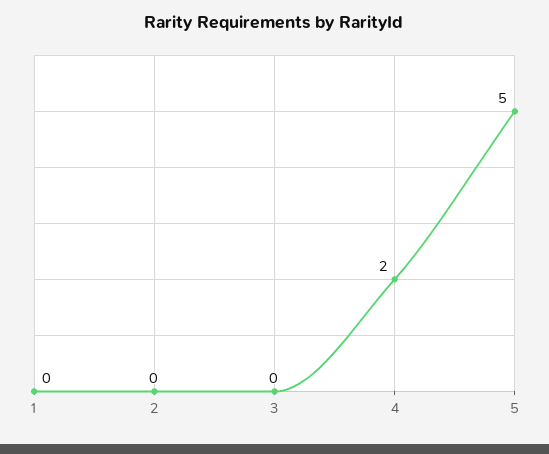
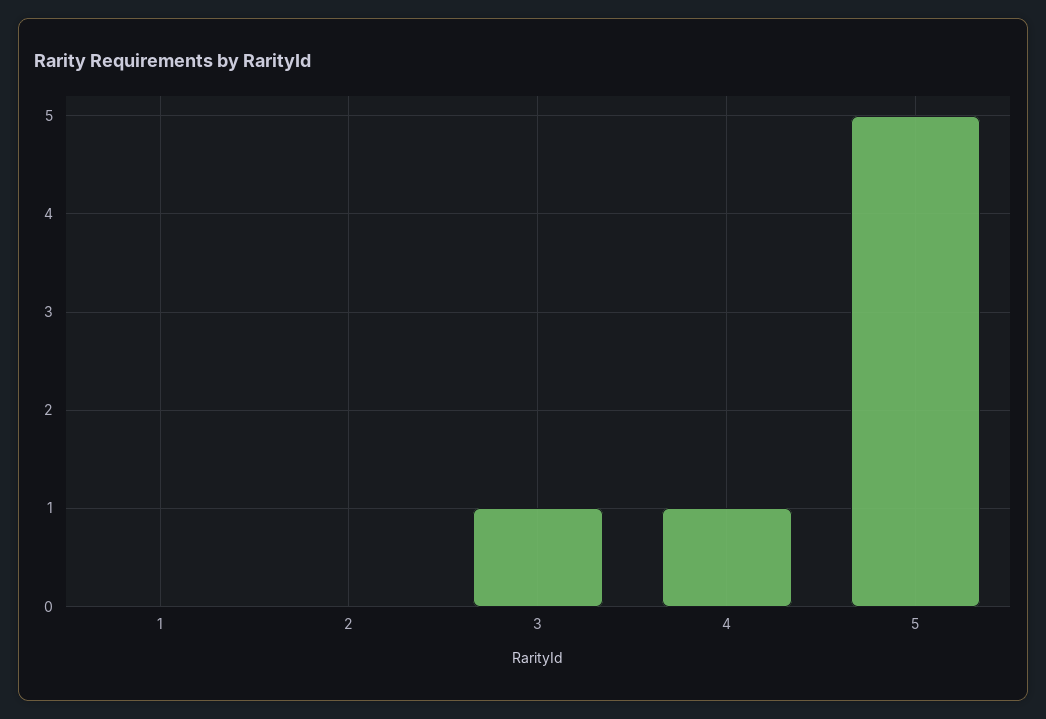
  {
    "1": 0,
    "2": 0,
-   "3": 0,
+   "3": 1,
-   "4": 2,
+   "4": 1,
    "5": 5
  }

